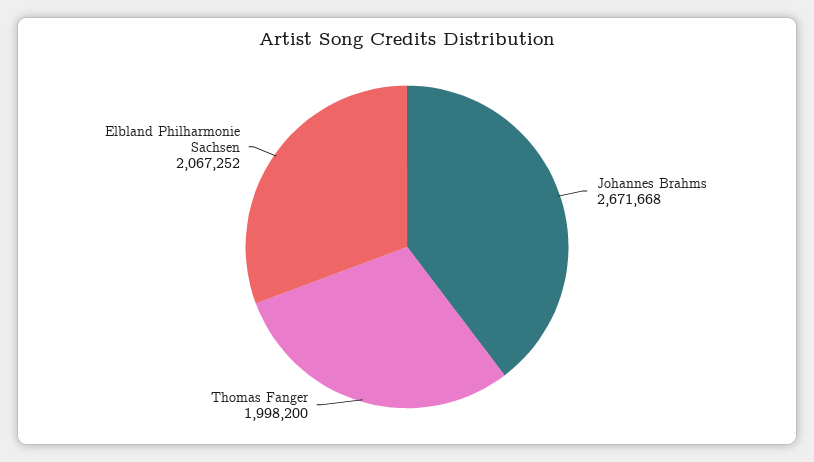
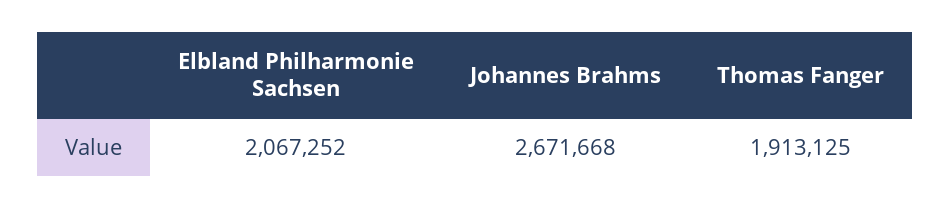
  {
    "Johannes Brahms": 2671668,
-   "Thomas Fanger": 1998200,
+   "Thomas Fanger": 1913125,
    "Elbland Philharmonie Sachsen": 2067252
  }

